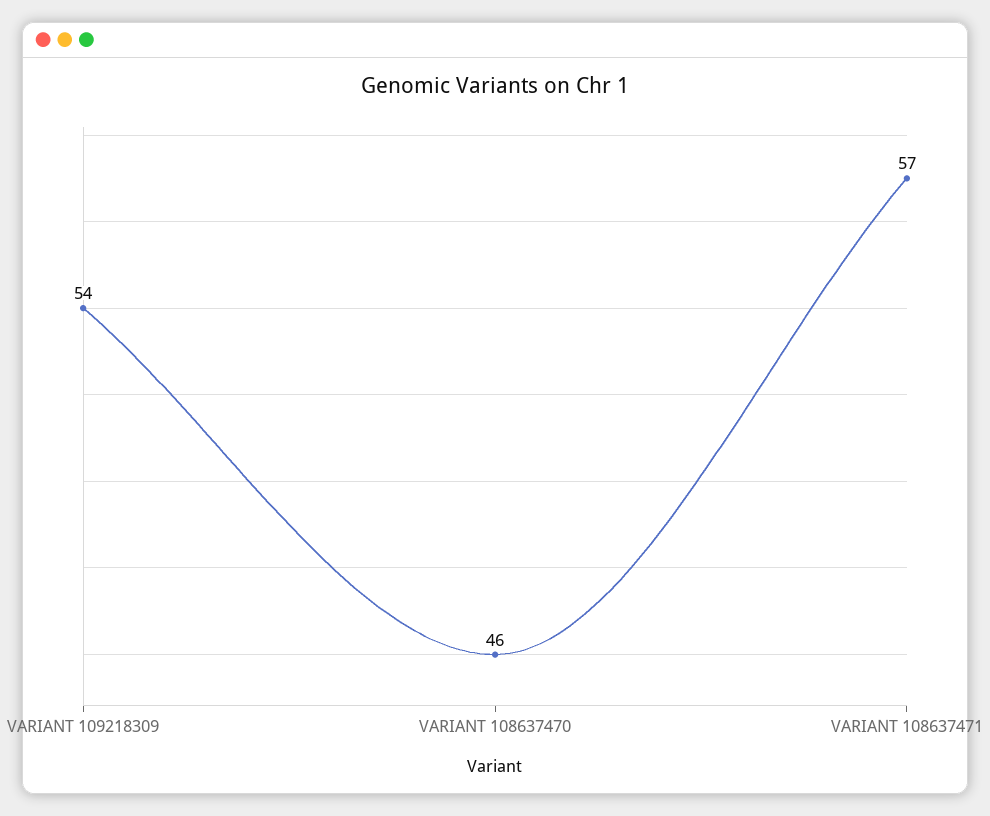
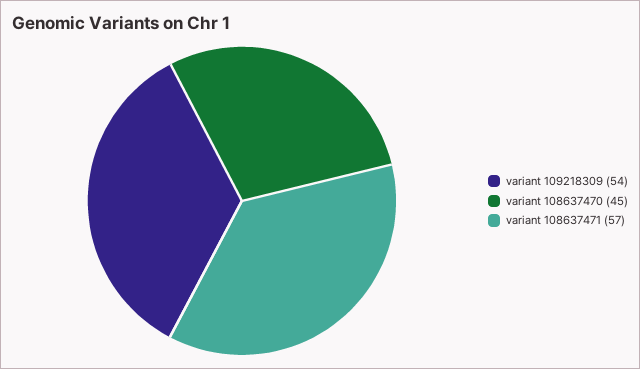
  {
    "VARIANT 109218309": 54,
-   "VARIANT 108637470": 46,
+   "VARIANT 108637470": 45,
    "VARIANT 108637471": 57
  }

